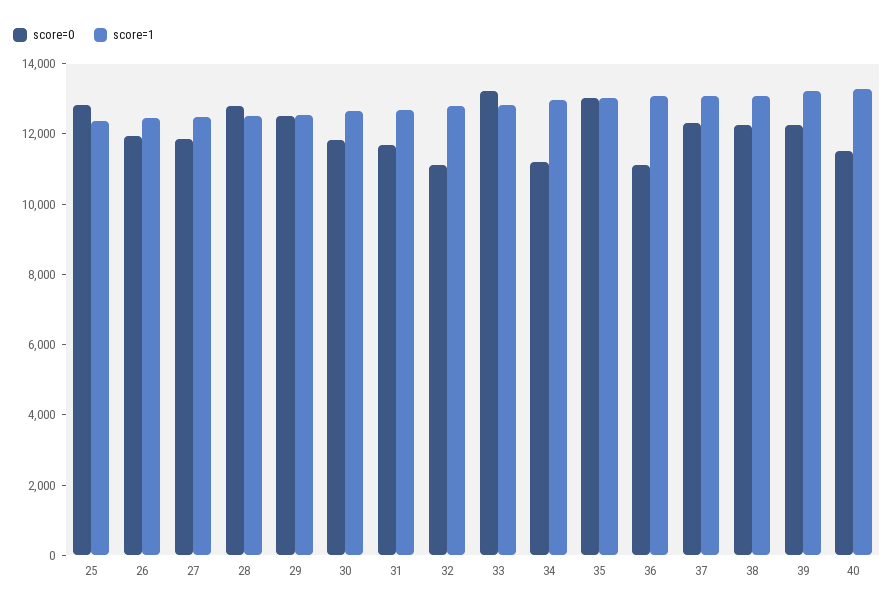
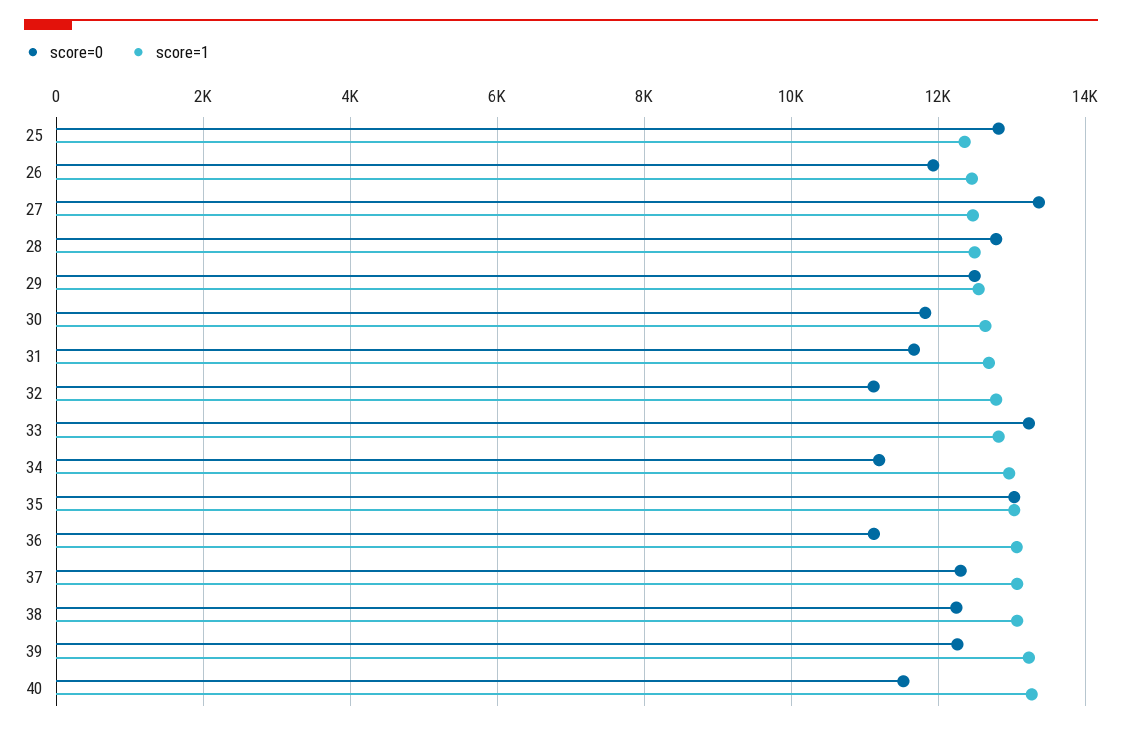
  {
    "score=0": {
      "25": 12800,
      "26": 12000,
-     "27": 12000,
+     "27": 13400,
      "28": 12800,
      "29": 12400,
      "30": 11800,
      "31": 11600,
      "32": 11200,
      "33": 13200,
      "34": 11200,
      "35": 13000,
      "36": 11200,
      "37": 12400,
      "38": 12200,
      "39": 12200,
      "40": 11600
    },
    "score=1": {
      "25": 12400,
      "26": 12400,
      "27": 12400,
      "28": 12400,
      "29": 12600,
      "30": 12600,
      "31": 12600,
      "32": 12800,
      "33": 12800,
      "34": 13000,
      "35": 13000,
      "36": 13000,
      "37": 13000,
      "38": 13000,
      "39": 13200,
      "40": 13200
    }
  }

